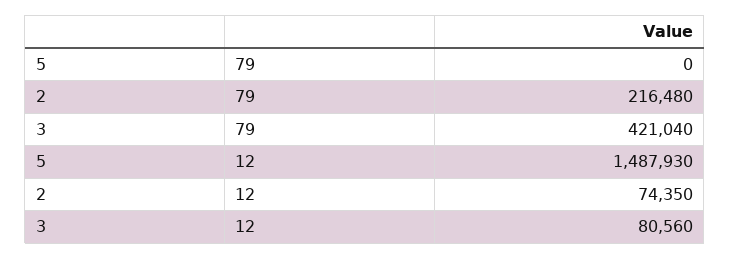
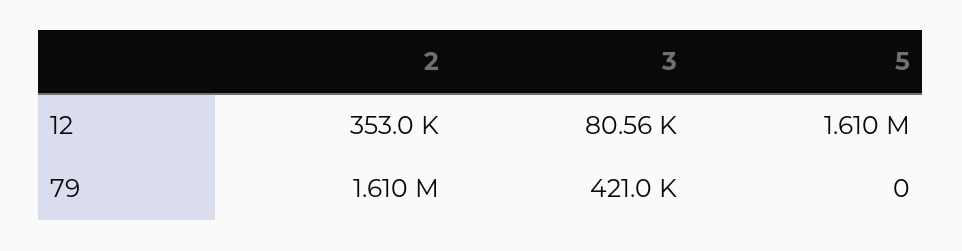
  {
    "5": {
      "79": 0,
-     "12": 1487930
+     "12": 1610000
    },
    "2": {
-     "79": 216480,
+     "79": 1610000,
-     "12": 74350
+     "12": 353000
    },
    "3": {
      "79": 421040,
      "12": 80560
    }
  }

